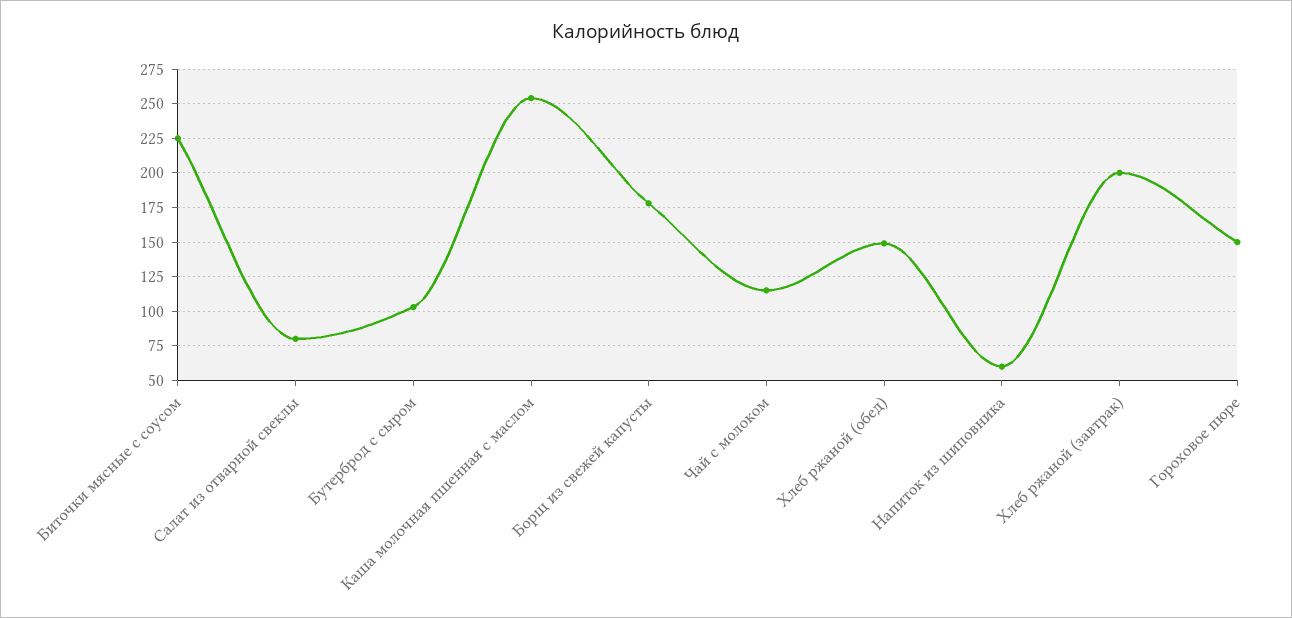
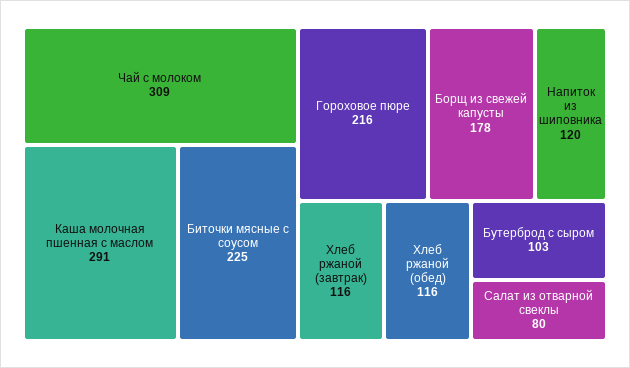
  {
    "Биточки мясные с соусом": 225,
    "Салат из отварной свеклы": 80,
    "Бутерброд с сыром": 103,
-   "Каша молочная пшенная с маслом": 255,
+   "Каша молочная пшенная с маслом": 291,
    "Борщ из свежей капусты": 178,
-   "Чай с молоком": 115,
+   "Чай с молоком": 309,
-   "Хлеб ржаной (обед)": 150,
+   "Хлеб ржаной (обед)": 116,
-   "Напиток из шиповника": 60,
+   "Напиток из шиповника": 120,
-   "Хлеб ржаной (завтрак)": 200,
+   "Хлеб ржаной (завтрак)": 116,
-   "Гороховое пюре": 150
+   "Гороховое пюре": 216
  }

